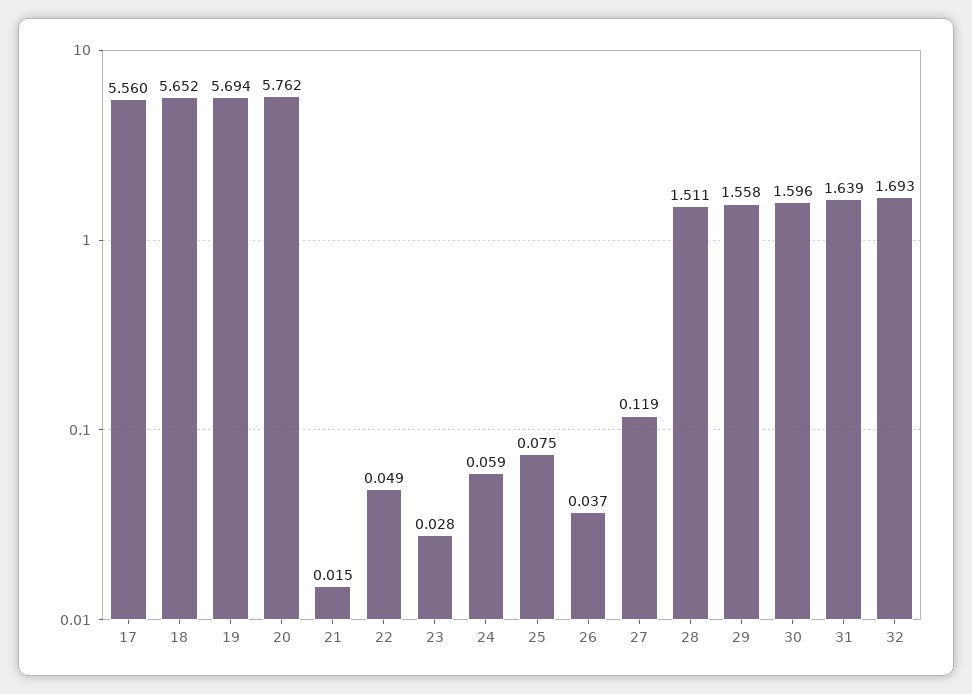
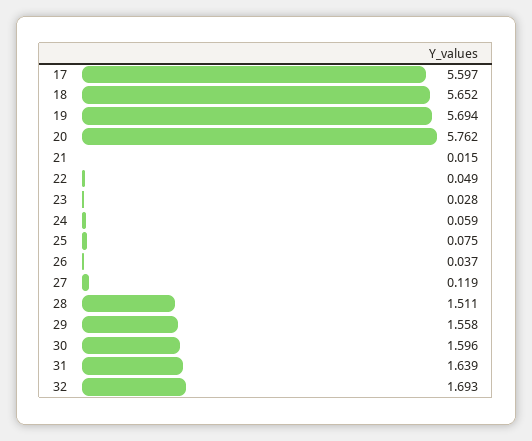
  {
-   "17": 5.56,
+   "17": 5.597,
    "18": 5.652,
    "19": 5.694,
    "20": 5.762,
    "21": 0.015,
    "22": 0.049,
    "23": 0.028,
    "24": 0.059,
    "25": 0.075,
    "26": 0.037,
    "27": 0.119,
    "28": 1.511,
    "29": 1.558,
    "30": 1.596,
    "31": 1.639,
    "32": 1.693
  }

